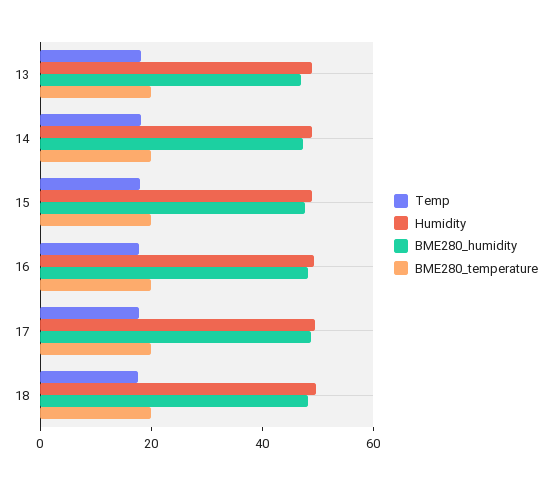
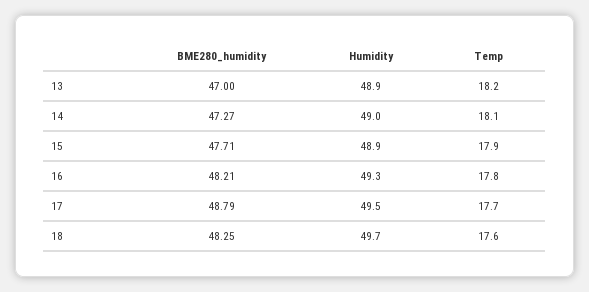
  {
    "Temp": {
      "13": 18.2,
      "14": 18.1,
      "15": 17.9,
      "16": 17.8,
      "17": 17.7,
      "18": 17.6
    },
    "Humidity": {
      "13": 48.9,
      "14": 49,
      "15": 48.9,
      "16": 49.3,
      "17": 49.5,
      "18": 49.7
    },
    "BME280_humidity": {
      "13": 47,
      "14": 47.27,
      "15": 47.71,
      "16": 48.21,
      "17": 48.79,
      "18": 48.25
-   },
+   }
-   "BME280_temperature": {
-     "13": 20,
-     "14": 20,
-     "15": 20,
-     "16": 20,
-     "17": 20,
-     "18": 20
-   }
  }

